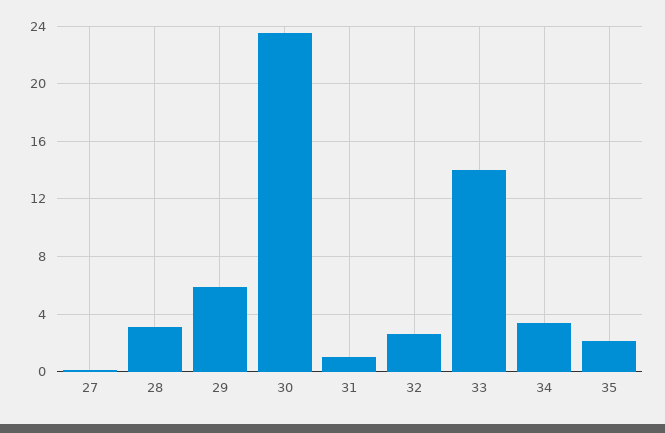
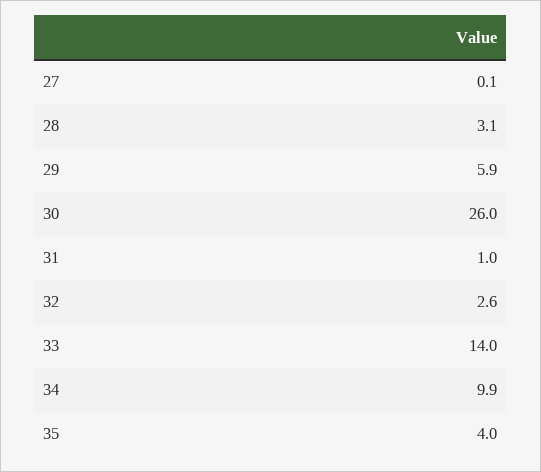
  {
    "27": 0.1,
    "28": 3.1,
    "29": 5.9,
-   "30": 23.5,
+   "30": 26,
    "31": 1,
    "32": 2.6,
    "33": 14,
-   "34": 3.5,
+   "34": 9.9,
-   "35": 2
+   "35": 4
  }

